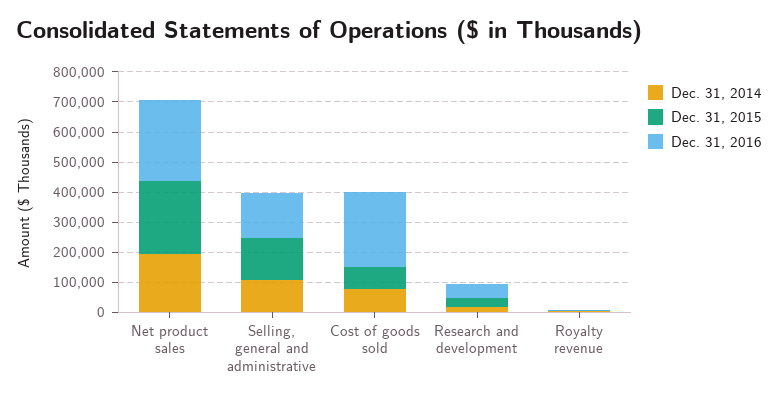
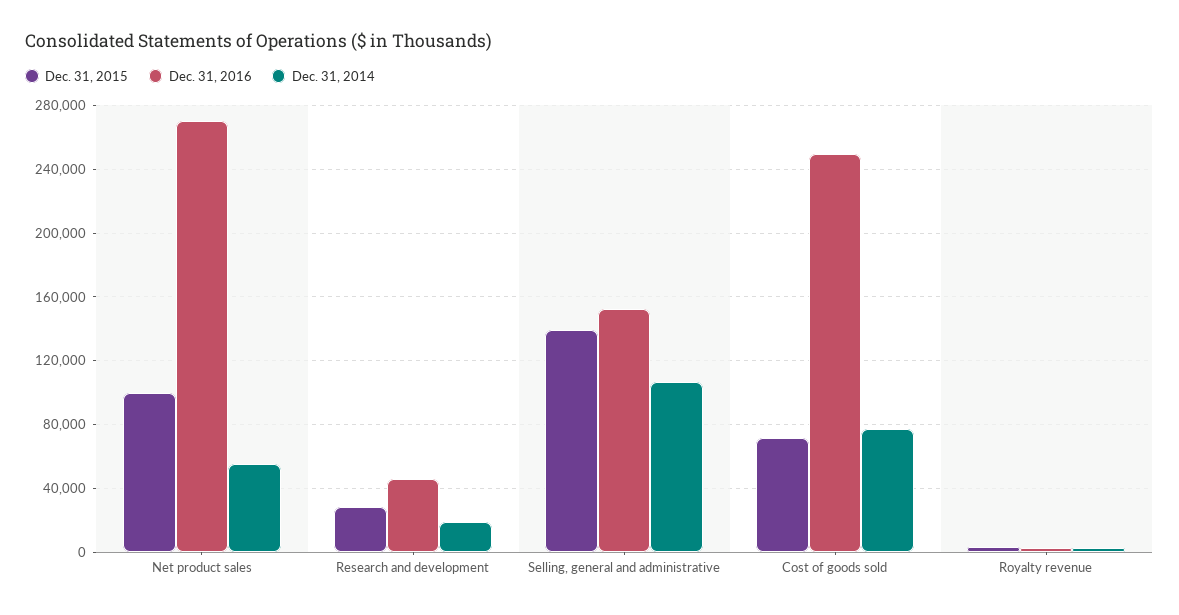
  {
    "Dec. 31, 2014": {
-     "Net product sales": 200000,
+     "Net product sales": 55000,
      "Selling, general and administrative": 105000,
      "Cost of goods sold": 75000,
      "Research and development": 20000,
      "Royalty revenue": 5000
    },
    "Dec. 31, 2015": {
-     "Net product sales": 250000,
+     "Net product sales": 100000,
      "Selling, general and administrative": 140000,
      "Cost of goods sold": 70000,
      "Research and development": 30000,
      "Royalty revenue": 5000
    },
    "Dec. 31, 2016": {
      "Net product sales": 270000,
      "Selling, general and administrative": 155000,
      "Cost of goods sold": 250000,
      "Research and development": 45000,
      "Royalty revenue": 5000
    }
  }

